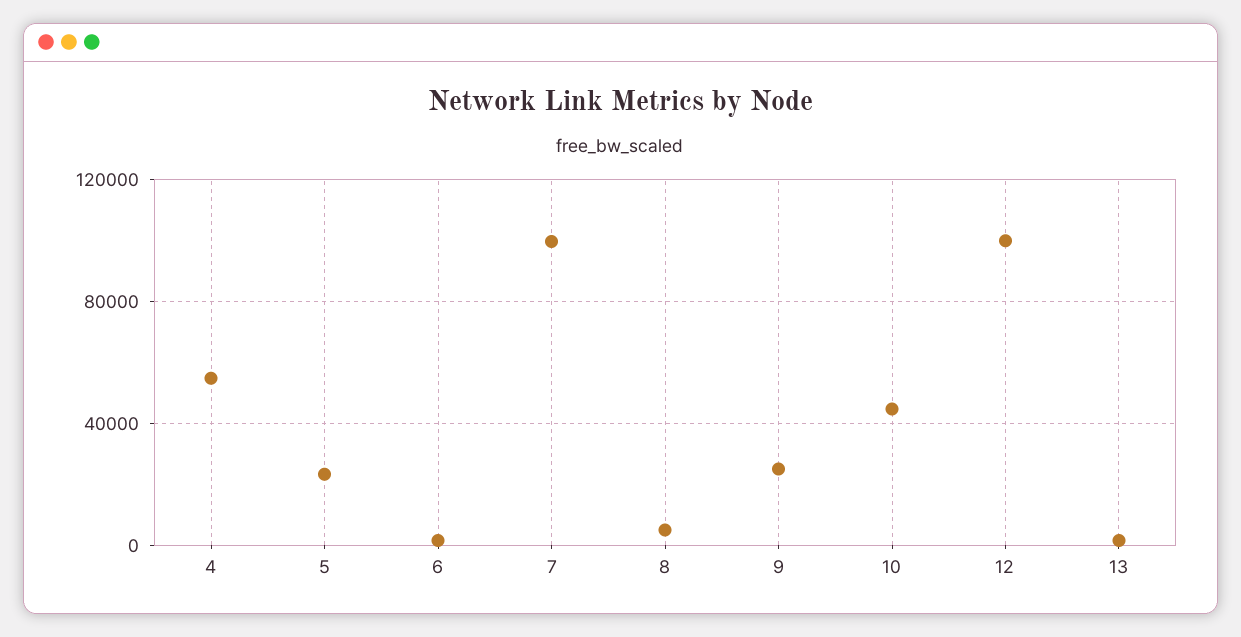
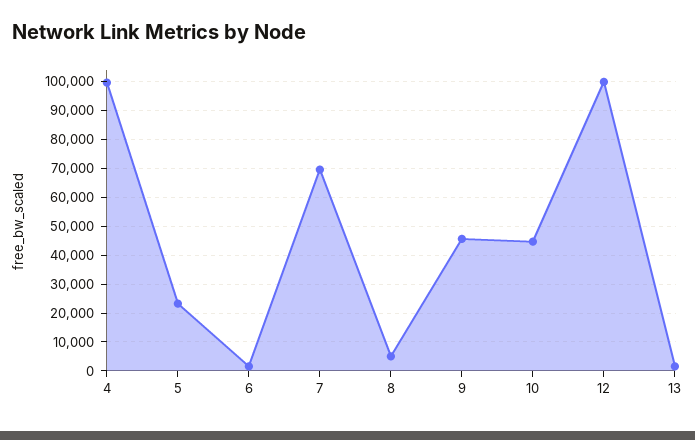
  {
-   "4": 55000,
+   "4": 100000,
    "5": 22500,
    "6": 2500,
-   "7": 100000,
+   "7": 70000,
    "8": 5000,
-   "9": 25000,
+   "9": 45000,
    "10": 45000,
    "12": 100000,
    "13": 2500
  }

